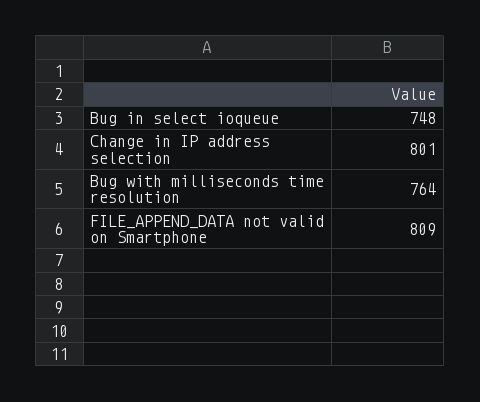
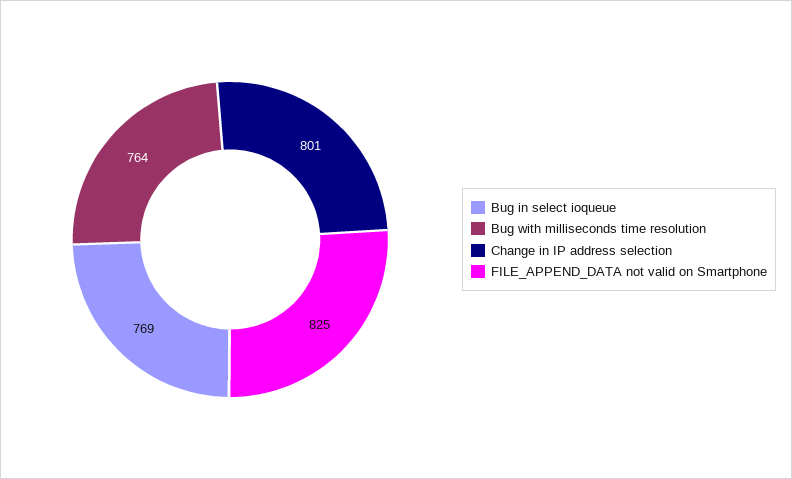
  {
-   "Bug in select ioqueue": 748,
+   "Bug in select ioqueue": 769,
    "Change in IP address selection": 801,
    "Bug with milliseconds time resolution": 764,
-   "FILE_APPEND_DATA not valid on Smartphone": 809
+   "FILE_APPEND_DATA not valid on Smartphone": 825
  }

